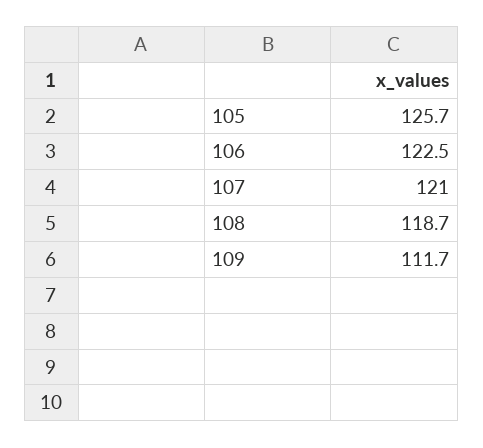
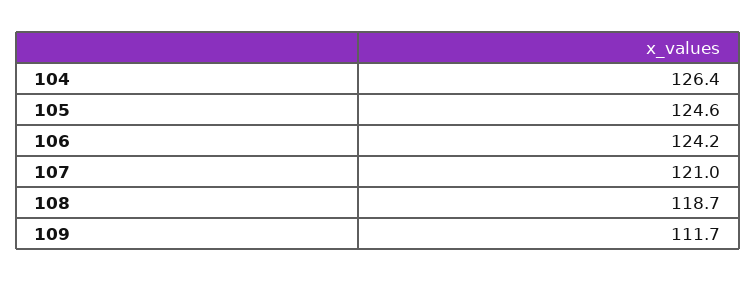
  {
-   "105": 125.7,
+   "105": 124.6,
-   "106": 122.5,
+   "106": 124.2,
    "107": 121,
    "108": 118.7,
-   "109": 111.7
+   "109": 111.7,
+   "104": 126.4
  }

